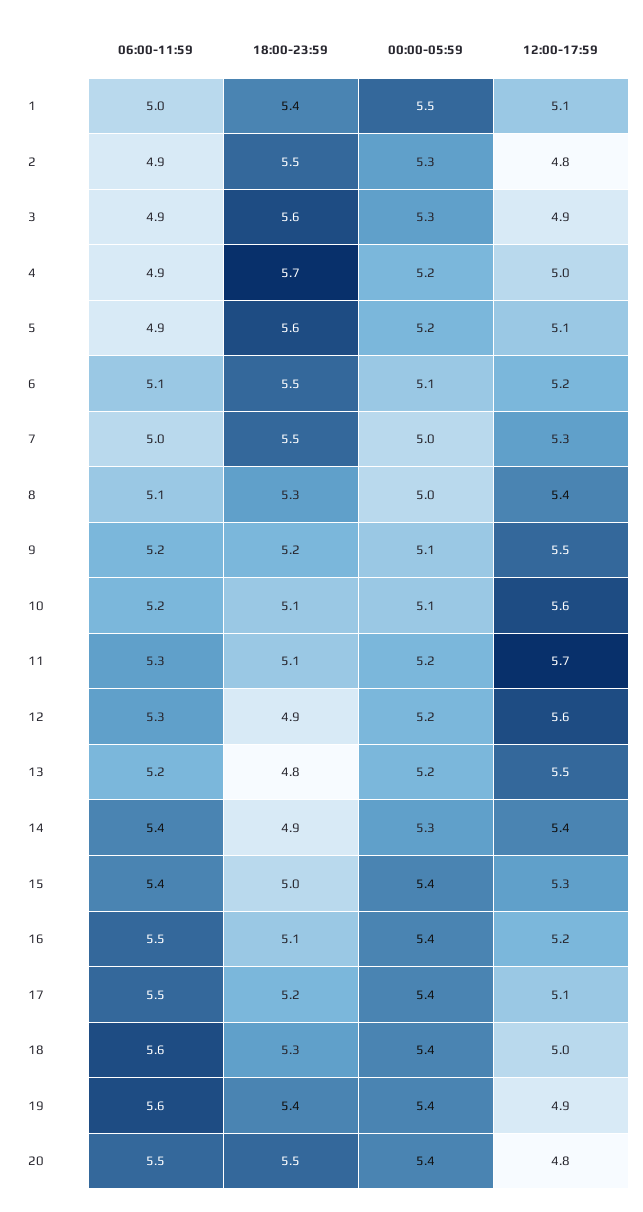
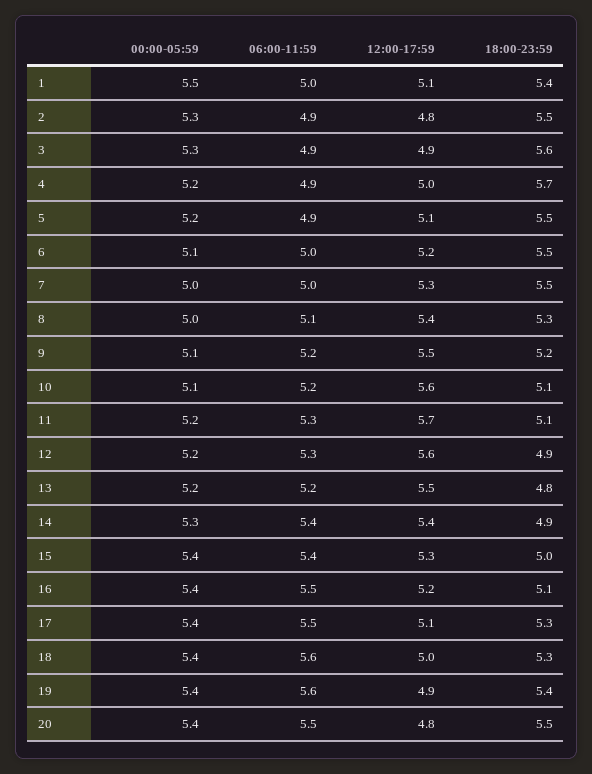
  {
    "06:00-11:59": {
      "1": 5,
      "2": 4.9,
      "3": 4.9,
      "4": 4.9,
      "5": 4.9,
-     "6": 5.1,
+     "6": 5,
      "7": 5,
      "8": 5.1,
      "9": 5.2,
      "10": 5.2,
      "11": 5.3,
      "12": 5.3,
      "13": 5.2,
      "14": 5.4,
      "15": 5.4,
      "16": 5.5,
      "17": 5.5,
      "18": 5.6,
      "19": 5.6,
      "20": 5.5
    },
    "18:00-23:59": {
      "1": 5.4,
      "2": 5.5,
      "3": 5.6,
      "4": 5.7,
-     "5": 5.6,
+     "5": 5.5,
      "6": 5.5,
      "7": 5.5,
      "8": 5.3,
      "9": 5.2,
      "10": 5.1,
      "11": 5.1,
      "12": 4.9,
      "13": 4.8,
      "14": 4.9,
      "15": 5,
      "16": 5.1,
-     "17": 5.2,
+     "17": 5.3,
      "18": 5.3,
      "19": 5.4,
      "20": 5.5
    },
    "00:00-05:59": {
      "1": 5.5,
      "2": 5.3,
      "3": 5.3,
      "4": 5.2,
      "5": 5.2,
      "6": 5.1,
      "7": 5,
      "8": 5,
      "9": 5.1,
      "10": 5.1,
      "11": 5.2,
      "12": 5.2,
      "13": 5.2,
      "14": 5.3,
      "15": 5.4,
      "16": 5.4,
      "17": 5.4,
      "18": 5.4,
      "19": 5.4,
      "20": 5.4
    },
    "12:00-17:59": {
      "1": 5.1,
      "2": 4.8,
      "3": 4.9,
      "4": 5,
      "5": 5.1,
      "6": 5.2,
      "7": 5.3,
      "8": 5.4,
      "9": 5.5,
      "10": 5.6,
      "11": 5.7,
      "12": 5.6,
      "13": 5.5,
      "14": 5.4,
      "15": 5.3,
      "16": 5.2,
      "17": 5.1,
      "18": 5,
      "19": 4.9,
      "20": 4.8
    }
  }

